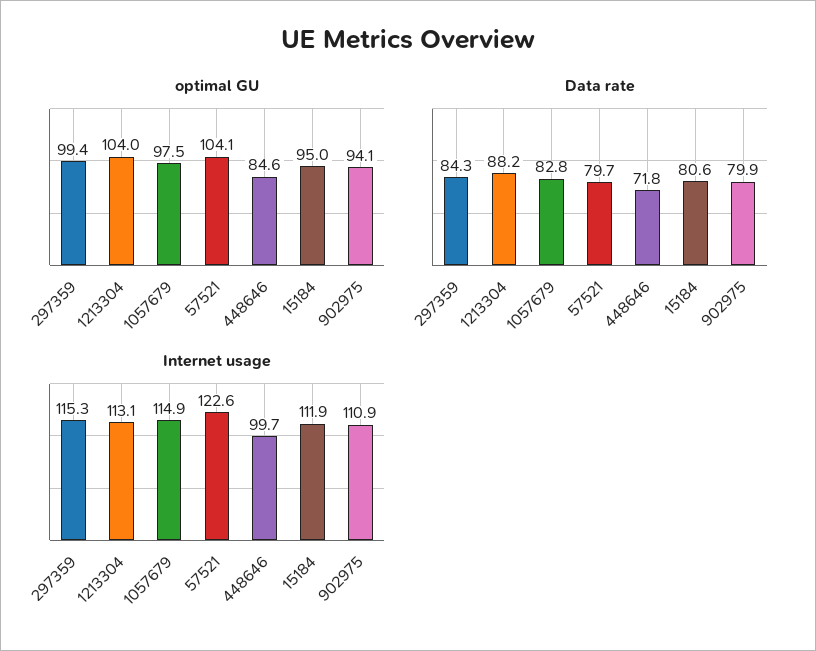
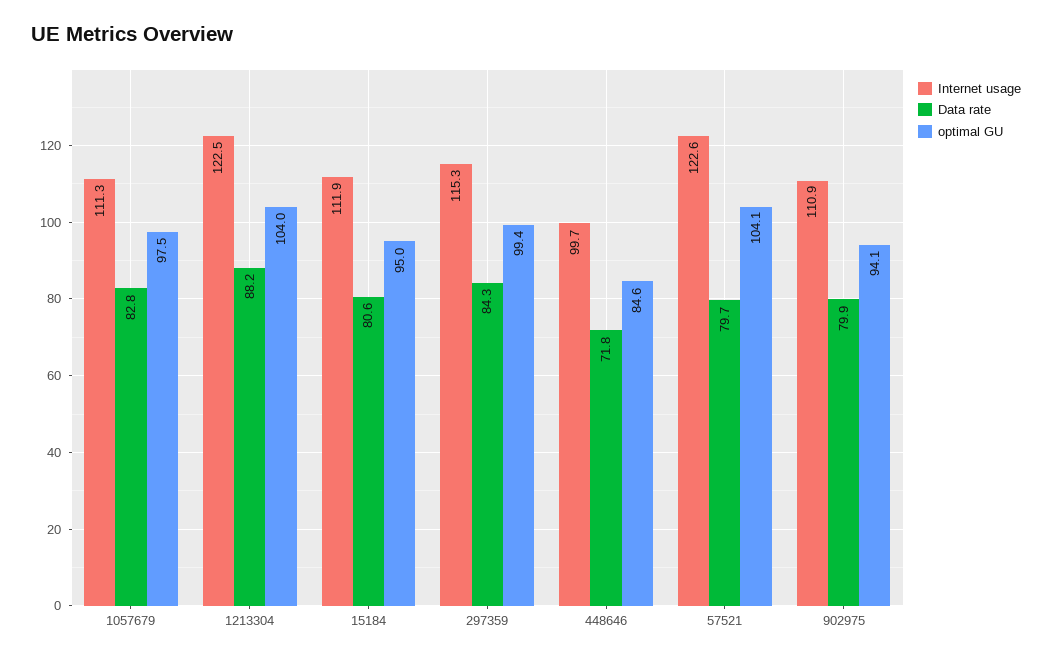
  {
    "optimal GU": {
      "297359": 99.4,
      "1213304": 104,
      "1057679": 97.5,
      "57521": 104.1,
      "448646": 84.6,
      "15184": 95,
      "902975": 94.1
    },
    "Data rate": {
      "297359": 84.3,
      "1213304": 88.2,
      "1057679": 82.8,
      "57521": 79.7,
      "448646": 71.8,
      "15184": 80.6,
      "902975": 79.9
    },
    "Internet usage": {
      "297359": 115.3,
-     "1213304": 113.1,
+     "1213304": 122.5,
-     "1057679": 114.9,
+     "1057679": 111.3,
      "57521": 122.6,
      "448646": 99.7,
      "15184": 111.9,
      "902975": 110.9
    }
  }

